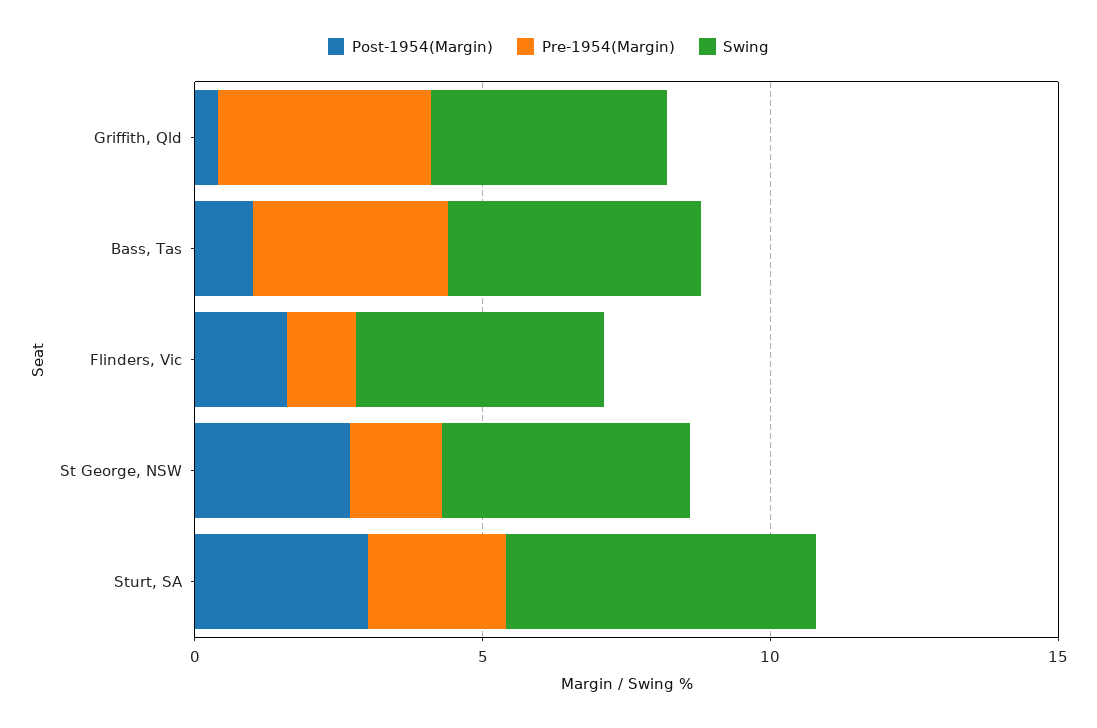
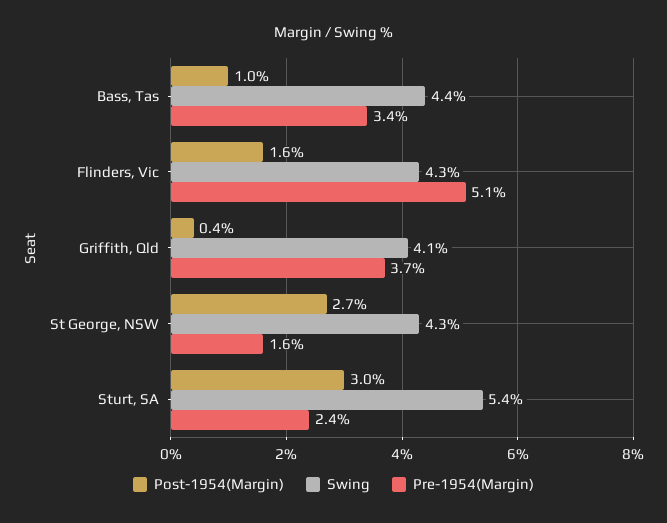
  {
    "Post-1954(Margin)": {
      "Griffith, Qld": 0.4,
      "Bass, Tas": 1,
      "Flinders, Vic": 1.6,
      "St George, NSW": 2.7,
      "Sturt, SA": 3
    },
    "Pre-1954(Margin)": {
      "Griffith, Qld": 3.7,
      "Bass, Tas": 3.4,
-     "Flinders, Vic": 1,
+     "Flinders, Vic": 5.1,
      "St George, NSW": 1.6,
      "Sturt, SA": 2.4
    },
    "Swing": {
      "Griffith, Qld": 4.1,
      "Bass, Tas": 4.4,
      "Flinders, Vic": 4.3,
      "St George, NSW": 4.3,
      "Sturt, SA": 5.4
    }
  }

